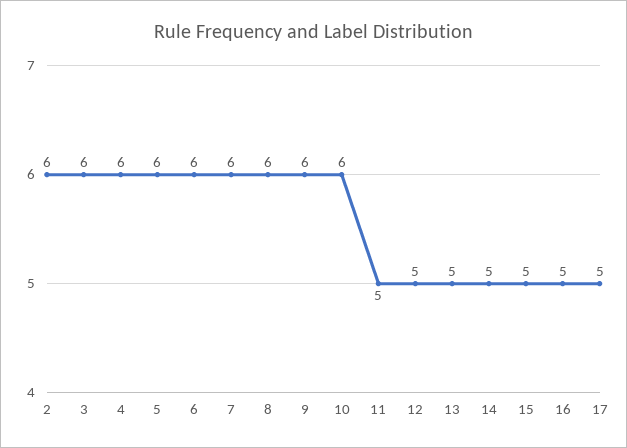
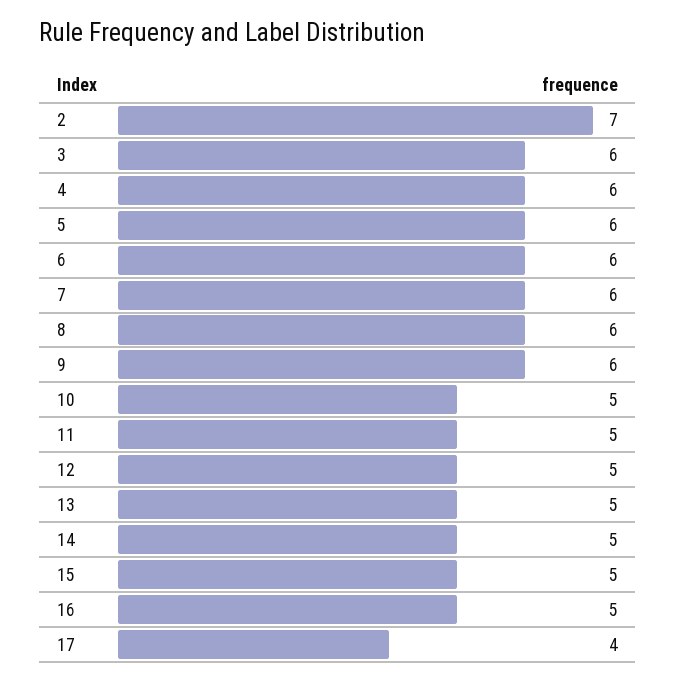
  {
-   "2": 6,
+   "2": 7,
    "3": 6,
    "4": 6,
    "5": 6,
    "6": 6,
    "7": 6,
    "8": 6,
    "9": 6,
-   "10": 6,
+   "10": 5,
    "11": 5,
    "12": 5,
    "13": 5,
    "14": 5,
    "15": 5,
    "16": 5,
-   "17": 5
+   "17": 4
  }

